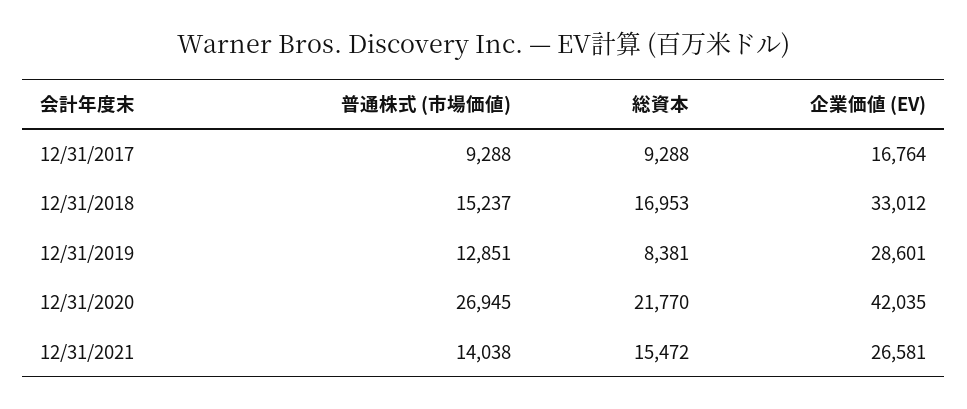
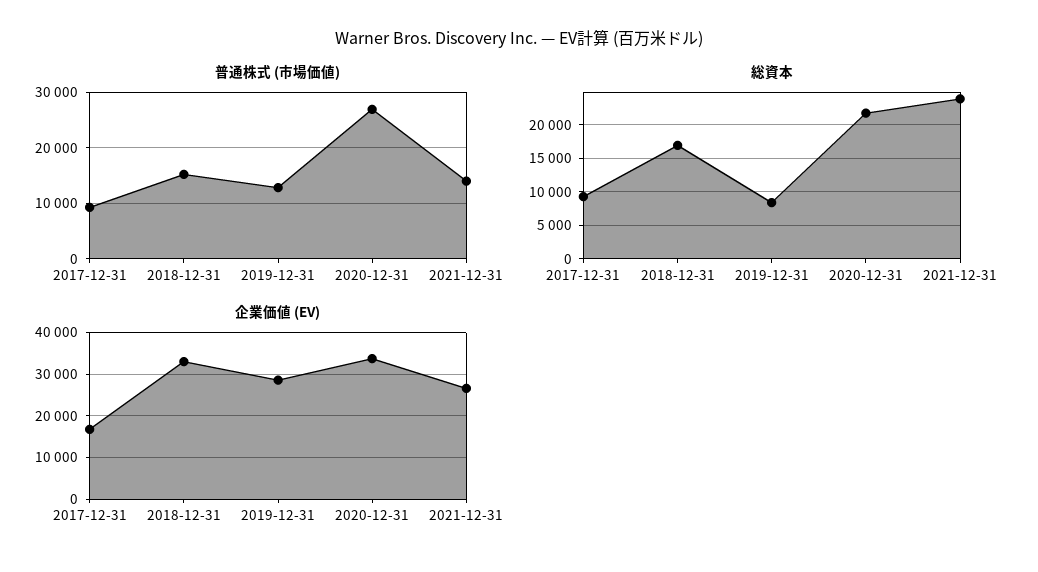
  {
    "普通株式 (市場価値)": {
      "12/31/2017": 9288,
      "12/31/2018": 15237,
      "12/31/2019": 12851,
      "12/31/2020": 26945,
      "12/31/2021": 14038
    },
    "総資本": {
      "12/31/2017": 9288,
      "12/31/2018": 16953,
      "12/31/2019": 8381,
      "12/31/2020": 21770,
-     "12/31/2021": 15472
+     "12/31/2021": 24000
    },
    "企業価値 (EV)": {
      "12/31/2017": 16764,
      "12/31/2018": 33012,
      "12/31/2019": 28601,
-     "12/31/2020": 42035,
+     "12/31/2020": 34000,
      "12/31/2021": 26581
    }
  }

